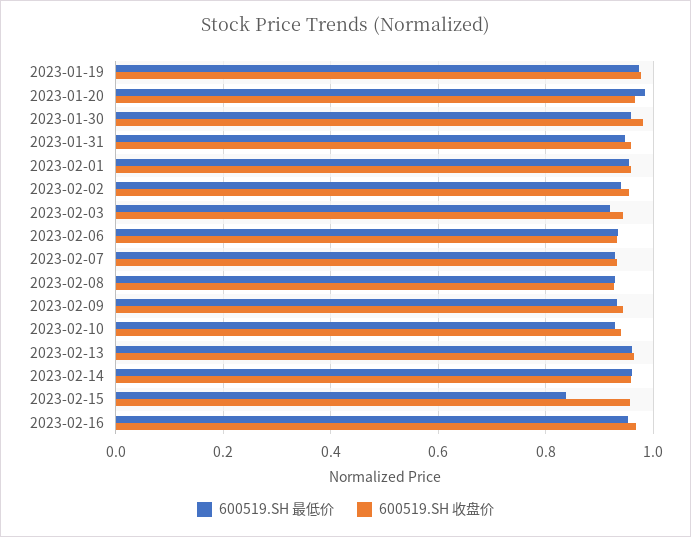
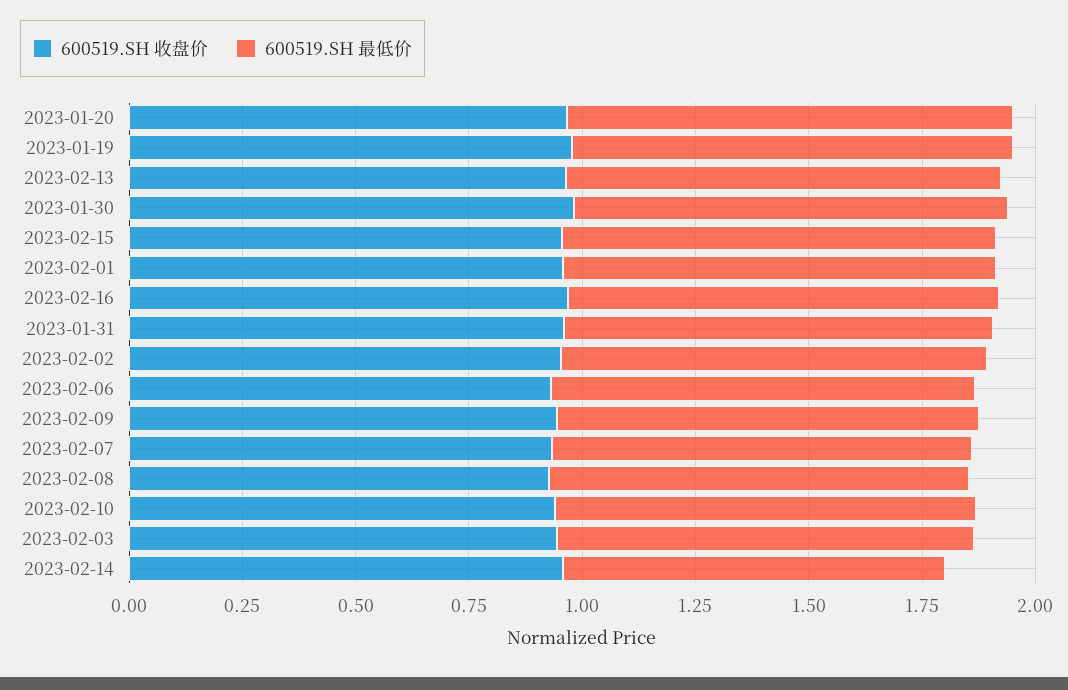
  {
    "600519.SH 最低价": {
      "2023-01-19": 0.98,
      "2023-01-20": 0.98,
      "2023-01-30": 0.96,
      "2023-01-31": 0.94,
      "2023-02-01": 0.96,
      "2023-02-02": 0.94,
      "2023-02-03": 0.92,
      "2023-02-06": 0.94,
      "2023-02-07": 0.92,
      "2023-02-08": 0.92,
      "2023-02-09": 0.94,
      "2023-02-10": 0.92,
      "2023-02-13": 0.96,
-     "2023-02-14": 0.96,
+     "2023-02-14": 0.85,
-     "2023-02-15": 0.84,
+     "2023-02-15": 0.95,
      "2023-02-16": 0.96
    },
    "600519.SH 收盘价": {
      "2023-01-19": 0.98,
      "2023-01-20": 0.96,
      "2023-01-30": 0.98,
      "2023-01-31": 0.96,
      "2023-02-01": 0.96,
      "2023-02-02": 0.96,
      "2023-02-03": 0.94,
      "2023-02-06": 0.94,
      "2023-02-07": 0.94,
      "2023-02-08": 0.92,
      "2023-02-09": 0.94,
      "2023-02-10": 0.94,
      "2023-02-13": 0.96,
      "2023-02-14": 0.96,
      "2023-02-15": 0.96,
      "2023-02-16": 0.96
    }
  }

